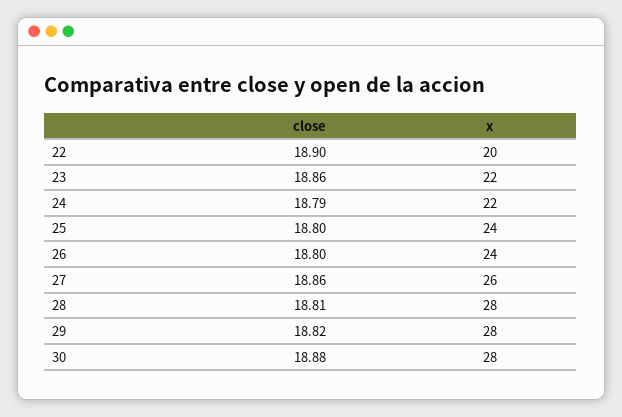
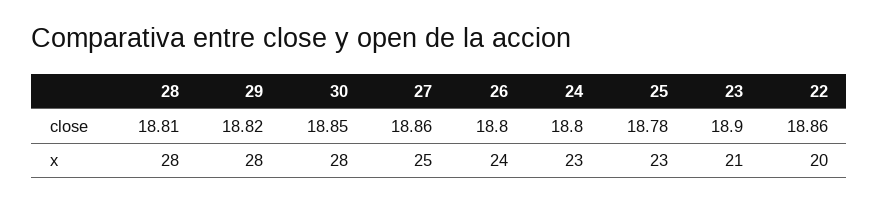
  {
    "close": {
-     "22": 18.9,
+     "22": 18.86,
-     "23": 18.86,
+     "23": 18.9,
-     "24": 18.79,
+     "24": 18.8,
-     "25": 18.8,
+     "25": 18.78,
      "26": 18.8,
      "27": 18.86,
      "28": 18.81,
      "29": 18.82,
-     "30": 18.88
+     "30": 18.85
    },
    "x": {
      "22": 20,
-     "23": 22,
+     "23": 21,
-     "24": 22,
+     "24": 23,
-     "25": 24,
+     "25": 23,
      "26": 24,
-     "27": 26,
+     "27": 25,
      "28": 28,
      "29": 28,
      "30": 28
    }
  }

